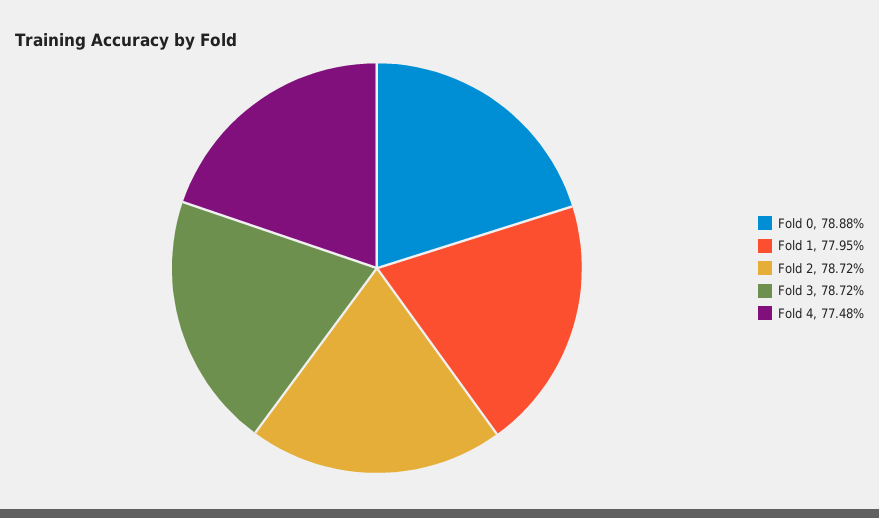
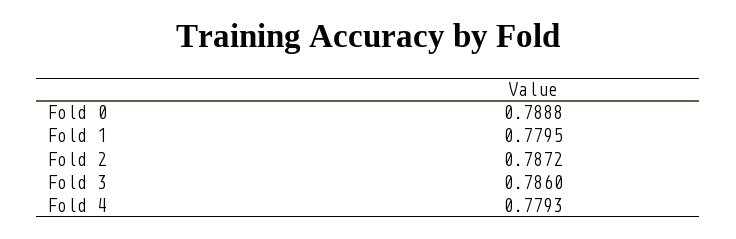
  {
    "Fold 0": 0.7888,
    "Fold 1": 0.7795,
    "Fold 2": 0.7872,
-   "Fold 3": 0.7872,
+   "Fold 3": 0.786,
-   "Fold 4": 0.7748
+   "Fold 4": 0.7793
  }

